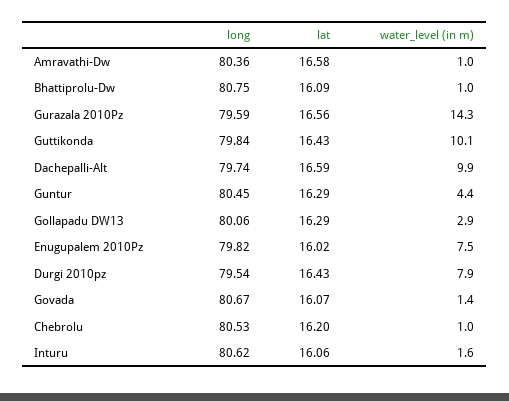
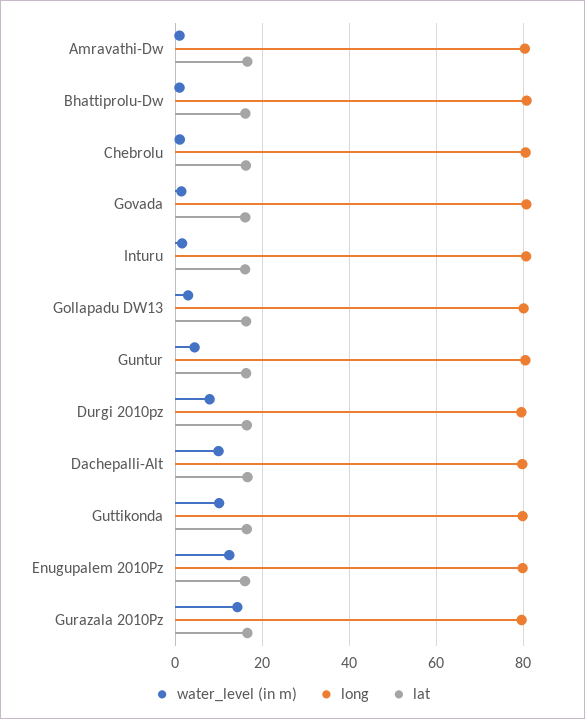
  {
    "long": {
      "Amravathi-Dw": 80.36,
      "Bhattiprolu-Dw": 80.75,
      "Gurazala 2010Pz": 79.59,
      "Guttikonda": 79.84,
      "Dachepalli-Alt": 79.74,
      "Guntur": 80.45,
      "Gollapadu DW13": 80.06,
      "Enugupalem 2010Pz": 79.82,
      "Durgi 2010pz": 79.54,
      "Govada": 80.67,
      "Chebrolu": 80.53,
      "Inturu": 80.62
    },
    "lat": {
      "Amravathi-Dw": 16.58,
      "Bhattiprolu-Dw": 16.09,
      "Gurazala 2010Pz": 16.56,
      "Guttikonda": 16.43,
      "Dachepalli-Alt": 16.59,
      "Guntur": 16.29,
      "Gollapadu DW13": 16.29,
      "Enugupalem 2010Pz": 16.02,
      "Durgi 2010pz": 16.43,
      "Govada": 16.07,
      "Chebrolu": 16.2,
      "Inturu": 16.06
    },
    "water_level (in m)": {
      "Amravathi-Dw": 1,
      "Bhattiprolu-Dw": 1,
      "Gurazala 2010Pz": 14.3,
      "Guttikonda": 10.1,
      "Dachepalli-Alt": 9.9,
      "Guntur": 4.4,
      "Gollapadu DW13": 2.9,
-     "Enugupalem 2010Pz": 7.5,
+     "Enugupalem 2010Pz": 12,
      "Durgi 2010pz": 7.9,
      "Govada": 1.4,
      "Chebrolu": 1,
      "Inturu": 1.6
    }
  }

